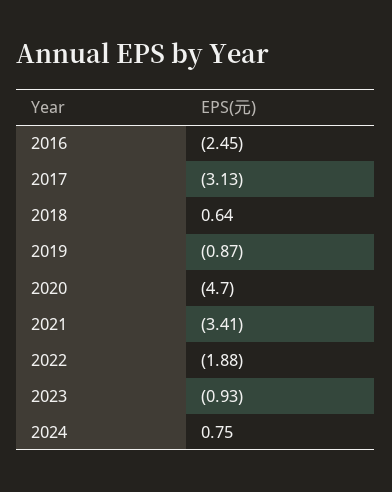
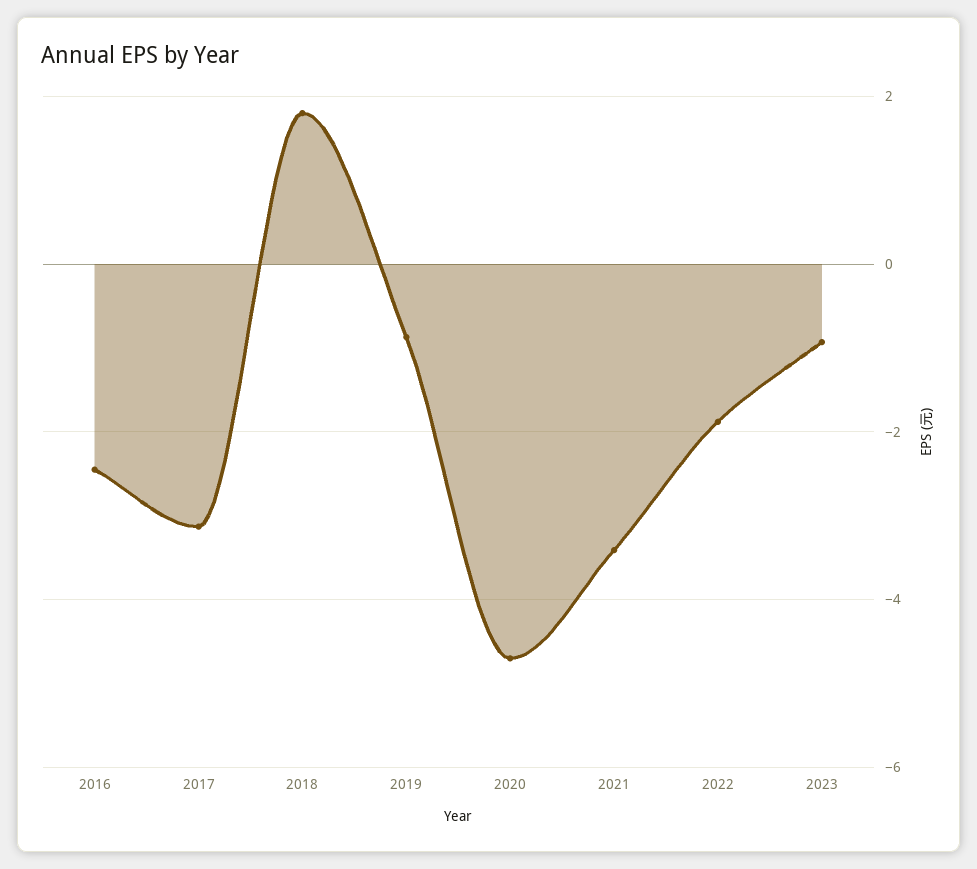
  {
    "2016": -2.45,
    "2017": -3.13,
-   "2018": 0.64,
+   "2018": 1.8,
    "2019": -0.87,
    "2020": -4.7,
    "2021": -3.41,
    "2022": -1.88,
-   "2023": -0.93,
+   "2023": -0.93
-   "2024": 0.75
  }

